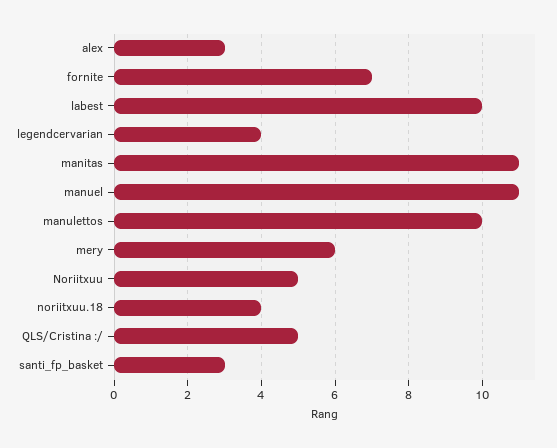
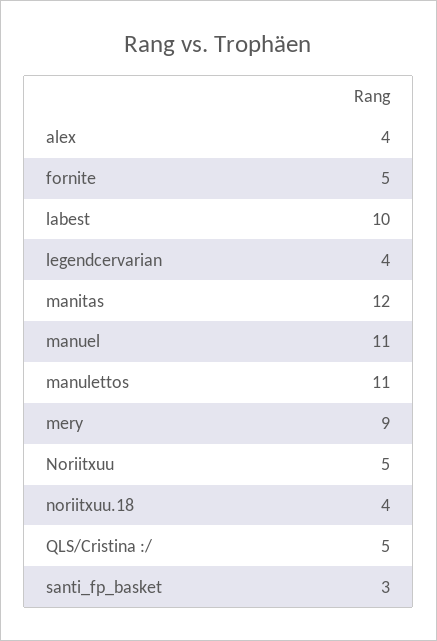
  {
-   "alex": 3,
+   "alex": 4,
-   "fornite": 7,
+   "fornite": 5,
    "labest": 10,
    "legendcervarian": 4,
-   "manitas": 11,
+   "manitas": 12,
    "manuel": 11,
-   "manulettos": 10,
+   "manulettos": 11,
-   "mery": 6,
+   "mery": 9,
    "Noriitxuu": 5,
    "noriitxuu.18": 4,
    "QLS/Cristina :/": 5,
    "santi_fp_basket": 3
  }

